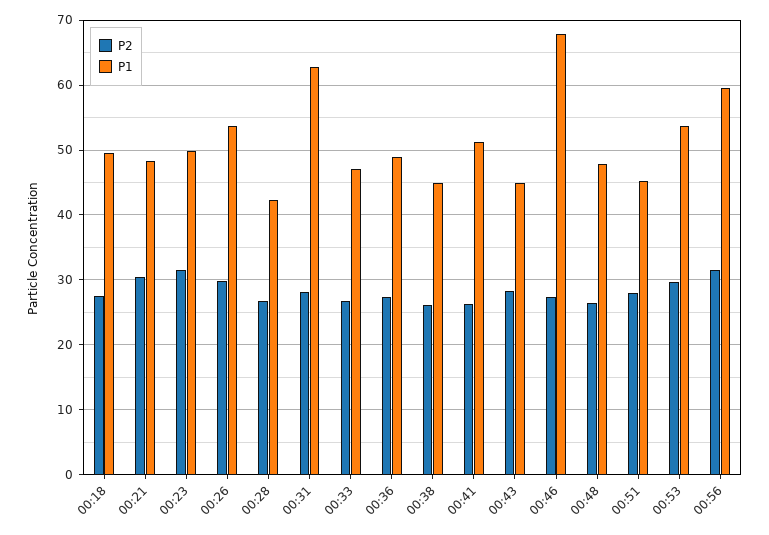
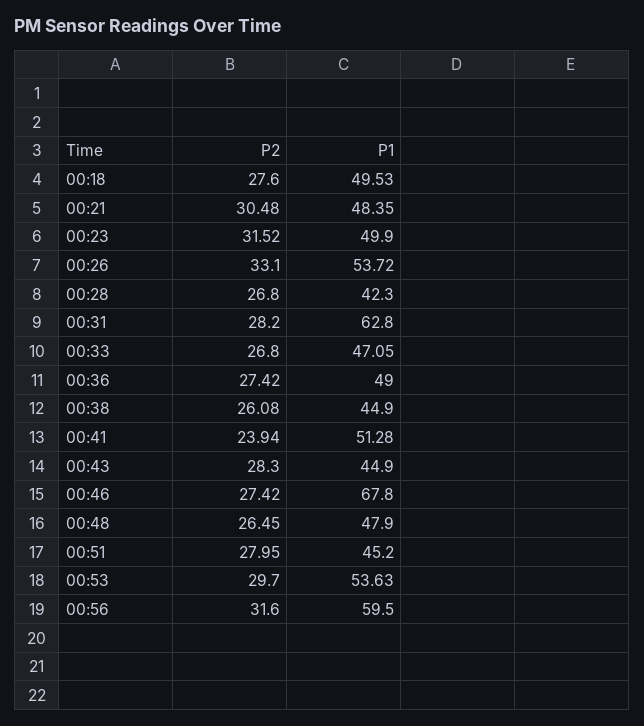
  {
    "P2": {
      "00:18": 27.6,
      "00:21": 30.48,
      "00:23": 31.52,
-     "00:26": 30,
+     "00:26": 33.1,
      "00:28": 26.8,
      "00:31": 28.2,
      "00:33": 26.8,
      "00:36": 27.42,
      "00:38": 26.08,
-     "00:41": 26,
+     "00:41": 23.94,
      "00:43": 28.3,
      "00:46": 27.42,
      "00:48": 26.45,
      "00:51": 27.95,
      "00:53": 29.7,
      "00:56": 31.6
    },
    "P1": {
      "00:18": 49.53,
      "00:21": 48.35,
      "00:23": 49.9,
      "00:26": 53.72,
      "00:28": 42.3,
      "00:31": 62.8,
      "00:33": 47.05,
      "00:36": 49,
      "00:38": 44.9,
      "00:41": 51.28,
      "00:43": 44.9,
      "00:46": 67.8,
      "00:48": 47.9,
      "00:51": 45.2,
      "00:53": 53.63,
      "00:56": 59.5
    }
  }

